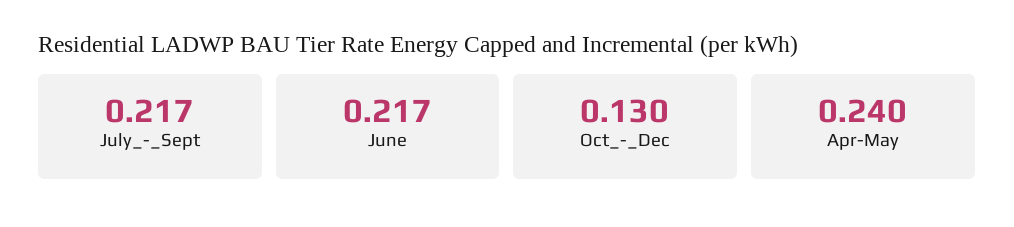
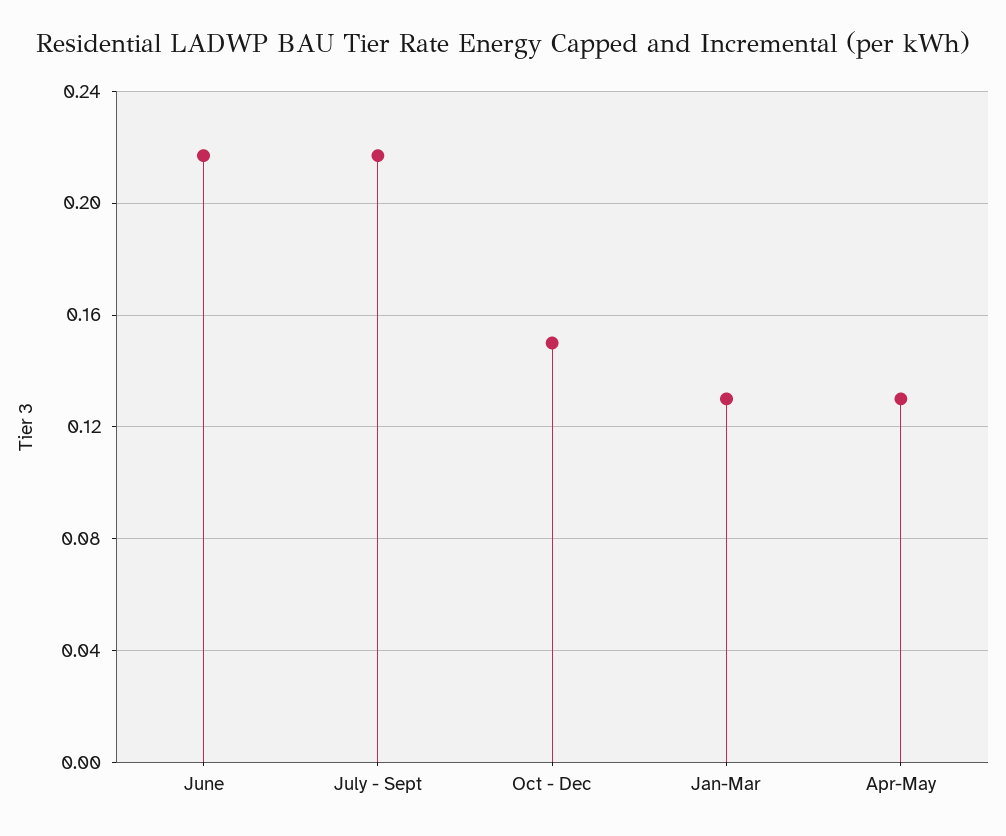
  {
    "July_-_Sept": 0.217,
    "June": 0.217,
-   "Oct_-_Dec": 0.13,
+   "Oct_-_Dec": 0.15,
-   "Apr-May": 0.24
+   "Apr-May": 0.13,
+   "Jan-Mar": 0.13
  }

